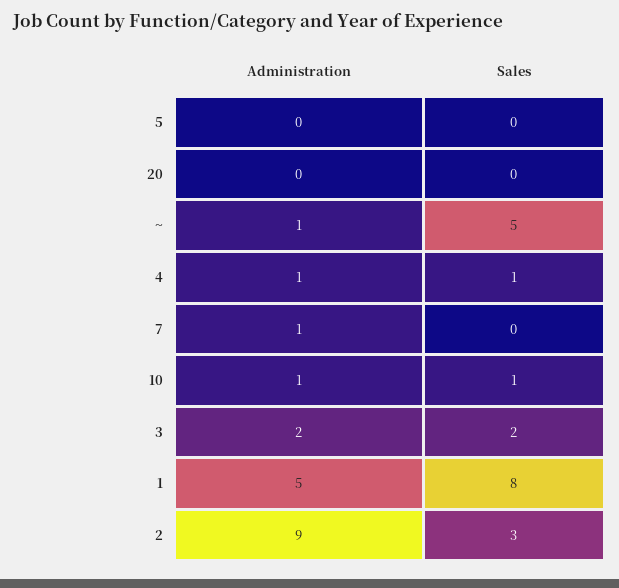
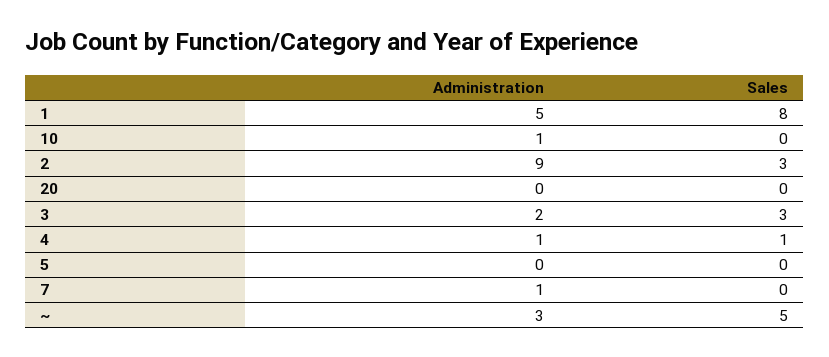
  {
    "Administration": {
      "5": 0,
      "20": 0,
-     "~": 1,
+     "~": 3,
      "4": 1,
      "7": 1,
      "10": 1,
      "3": 2,
      "1": 5,
      "2": 9
    },
    "Sales": {
      "5": 0,
      "20": 0,
      "~": 5,
      "4": 1,
      "7": 0,
-     "10": 1,
+     "10": 0,
-     "3": 2,
+     "3": 3,
      "1": 8,
      "2": 3
    }
  }

